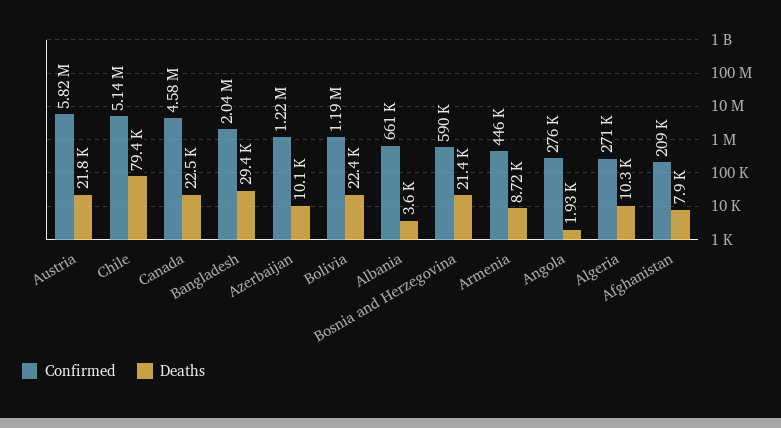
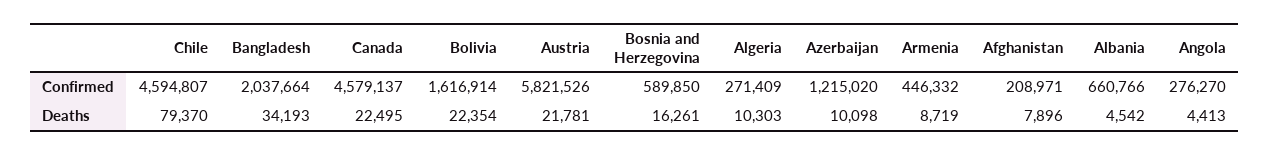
  {
    "Confirmed": {
      "Austria": 5821526,
-     "Chile": 5140000,
+     "Chile": 4594807,
      "Canada": 4579137,
      "Bangladesh": 2037664,
      "Azerbaijan": 1215020,
-     "Bolivia": 1190000,
+     "Bolivia": 1616914,
      "Albania": 660766,
      "Bosnia and Herzegovina": 589850,
      "Armenia": 446332,
      "Angola": 276270,
      "Algeria": 271409,
      "Afghanistan": 208971
    },
    "Deaths": {
      "Austria": 21781,
      "Chile": 79370,
      "Canada": 22495,
-     "Bangladesh": 29400,
+     "Bangladesh": 34193,
      "Azerbaijan": 10098,
      "Bolivia": 22354,
-     "Albania": 3600,
+     "Albania": 4542,
-     "Bosnia and Herzegovina": 21400,
+     "Bosnia and Herzegovina": 16261,
      "Armenia": 8719,
-     "Angola": 1930,
+     "Angola": 4413,
      "Algeria": 10303,
      "Afghanistan": 7896
    }
  }

